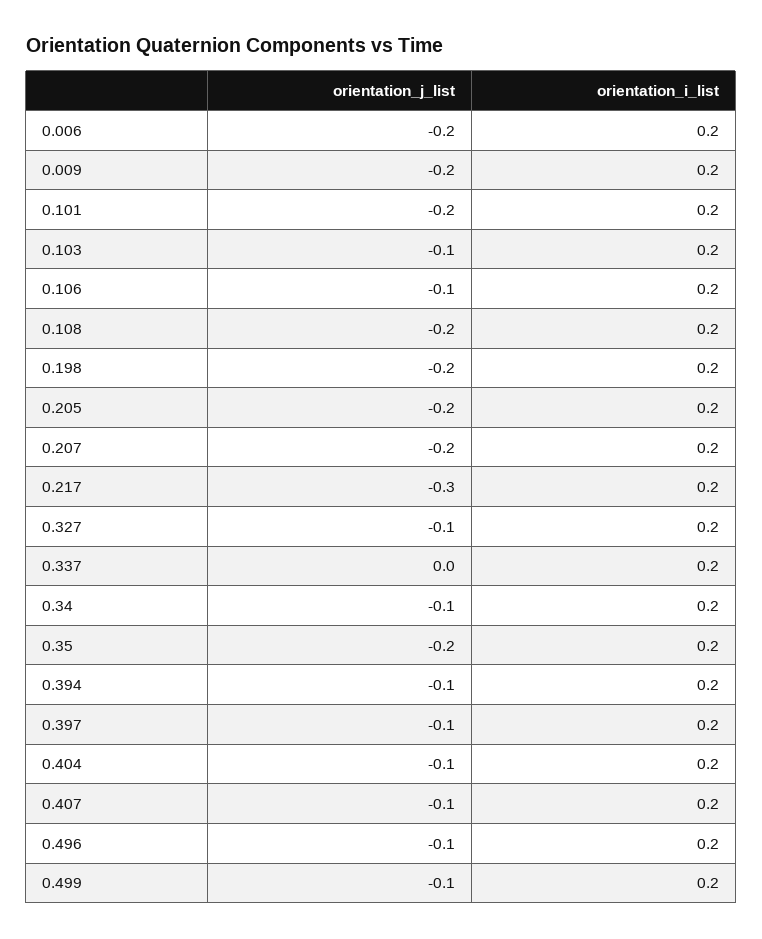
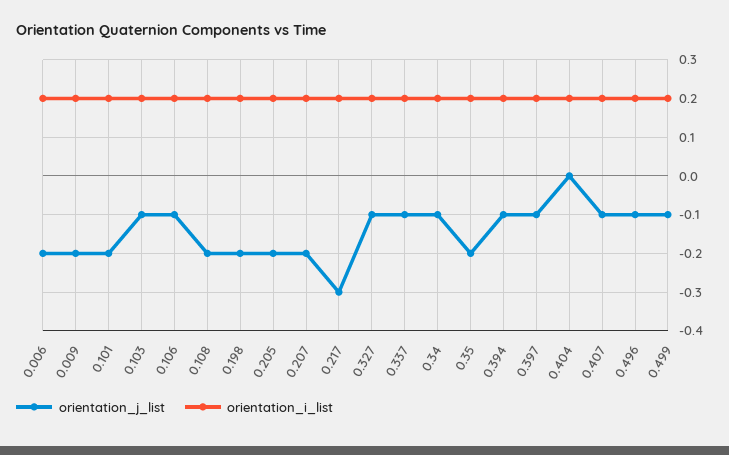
  {
    "orientation_j_list": {
      "0.006": -0.2,
      "0.009": -0.2,
      "0.101": -0.2,
      "0.103": -0.1,
      "0.106": -0.1,
      "0.108": -0.2,
      "0.198": -0.2,
      "0.205": -0.2,
      "0.207": -0.2,
      "0.217": -0.3,
      "0.327": -0.1,
-     "0.337": 0,
+     "0.337": -0.1,
      "0.34": -0.1,
      "0.35": -0.2,
      "0.394": -0.1,
      "0.397": -0.1,
-     "0.404": -0.1,
+     "0.404": 0,
      "0.407": -0.1,
      "0.496": -0.1,
      "0.499": -0.1
    },
    "orientation_i_list": {
      "0.006": 0.2,
      "0.009": 0.2,
      "0.101": 0.2,
      "0.103": 0.2,
      "0.106": 0.2,
      "0.108": 0.2,
      "0.198": 0.2,
      "0.205": 0.2,
      "0.207": 0.2,
      "0.217": 0.2,
      "0.327": 0.2,
      "0.337": 0.2,
      "0.34": 0.2,
      "0.35": 0.2,
      "0.394": 0.2,
      "0.397": 0.2,
      "0.404": 0.2,
      "0.407": 0.2,
      "0.496": 0.2,
      "0.499": 0.2
    }
  }

